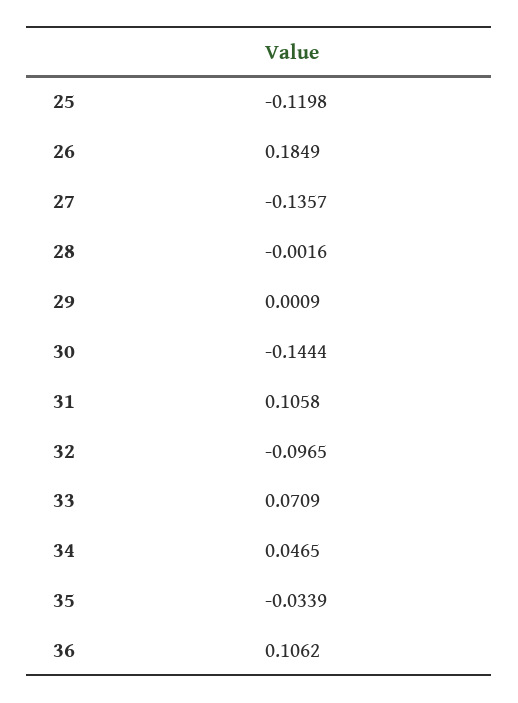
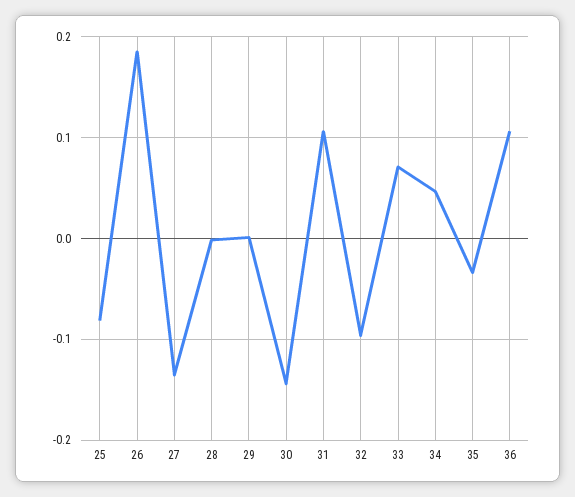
  {
-   "25": -0.1198,
+   "25": -0.08,
    "26": 0.1849,
    "27": -0.1357,
    "28": -0.0016,
    "29": 0.0009,
    "30": -0.1444,
    "31": 0.1058,
    "32": -0.0965,
    "33": 0.0709,
    "34": 0.0465,
    "35": -0.0339,
    "36": 0.1062
  }

